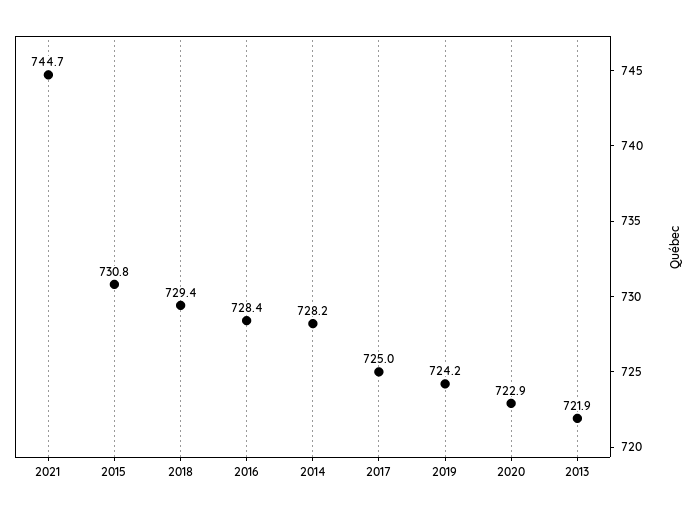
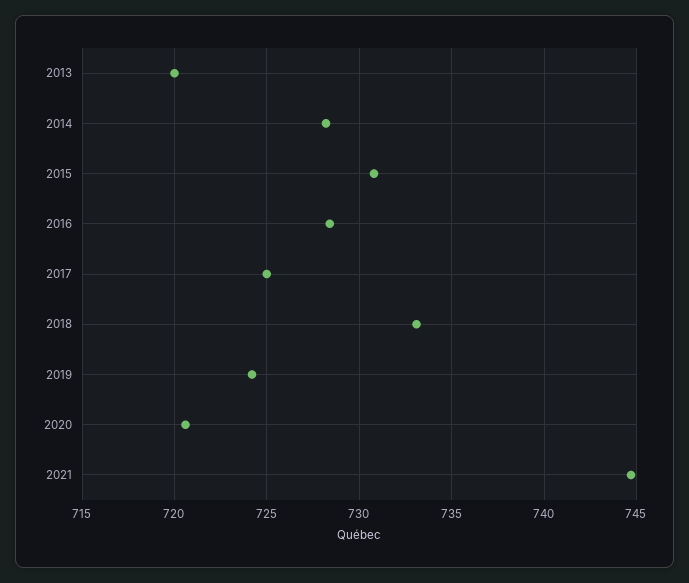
  {
    "2021": 744.7,
    "2015": 730.8,
-   "2018": 729.4,
+   "2018": 733,
    "2016": 728.4,
    "2014": 728.2,
    "2017": 725,
    "2019": 724.2,
-   "2020": 722.9,
+   "2020": 720.5,
-   "2013": 721.9
+   "2013": 720
  }

